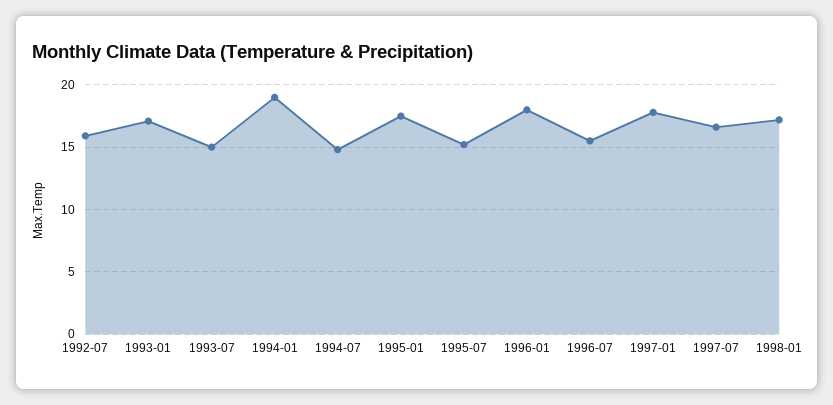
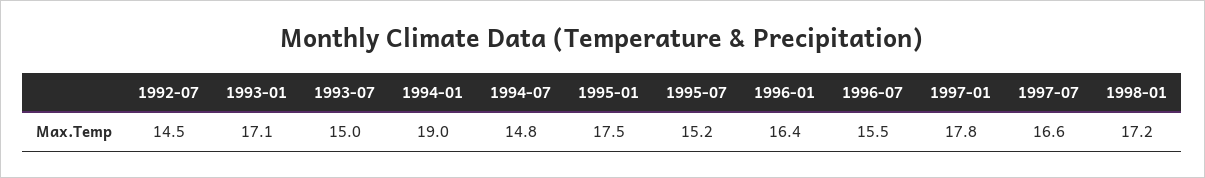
  {
-   "1992-07": 16,
+   "1992-07": 14.5,
    "1993-01": 17.1,
    "1993-07": 15,
    "1994-01": 19,
    "1994-07": 14.8,
    "1995-01": 17.5,
    "1995-07": 15.2,
-   "1996-01": 18,
+   "1996-01": 16.4,
    "1996-07": 15.5,
    "1997-01": 17.8,
    "1997-07": 16.6,
    "1998-01": 17.2
  }

